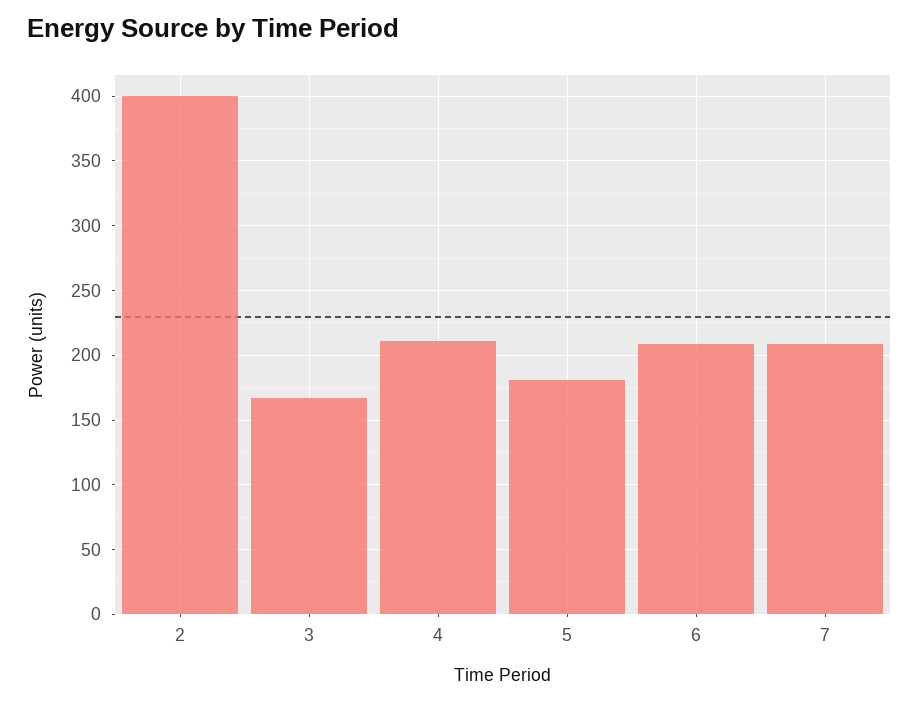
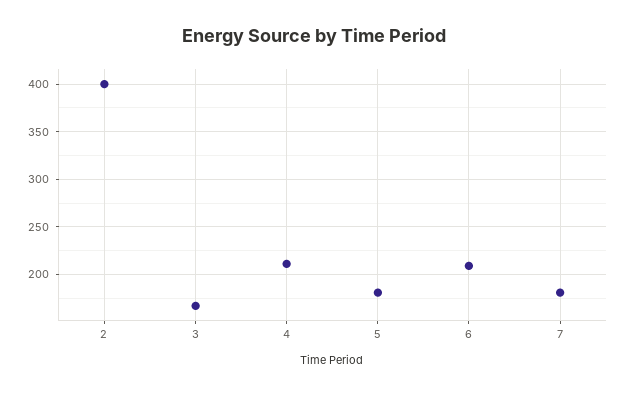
  {
    "2": 400,
    "3": 165,
    "4": 210,
    "5": 180,
    "6": 210,
-   "7": 210
+   "7": 180
  }

